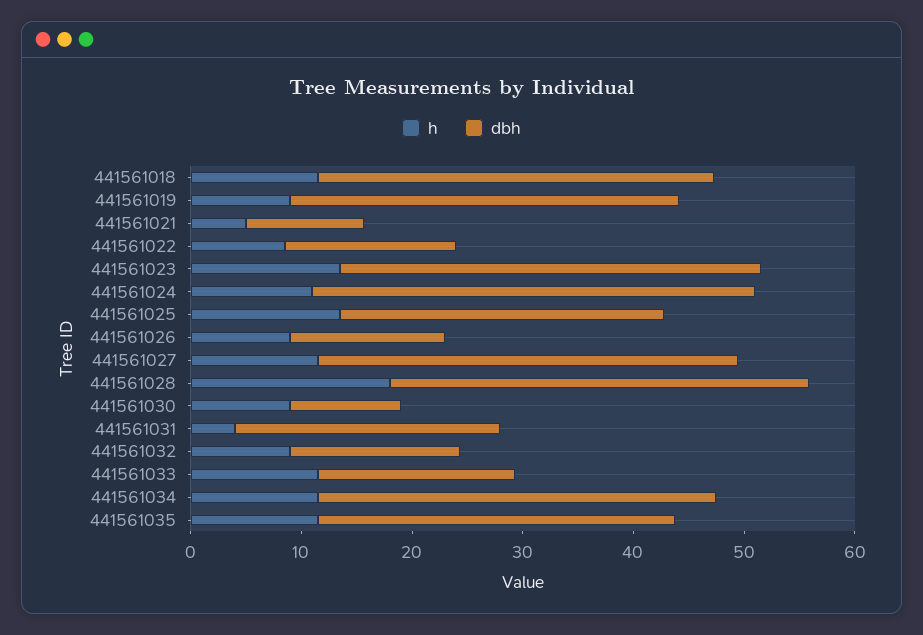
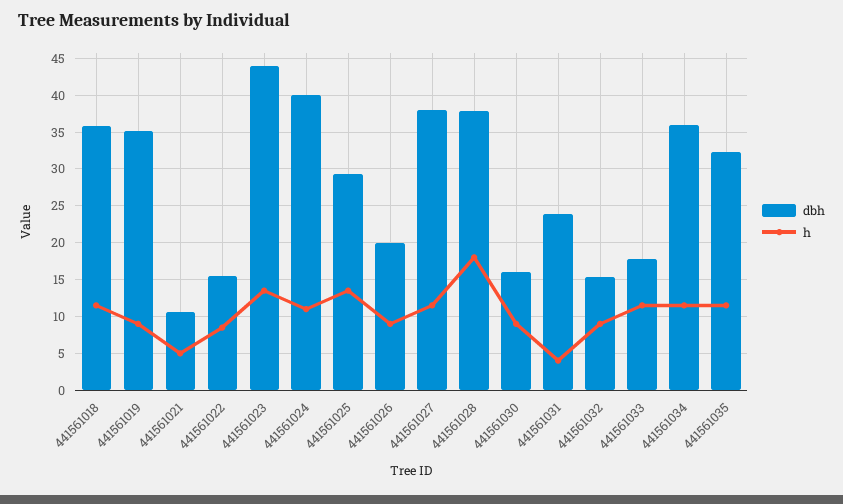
  {
    "h": {
      "441561018": 12,
      "441561019": 9,
      "441561021": 5,
      "441561022": 9,
      "441561023": 14,
      "441561024": 11,
      "441561025": 14,
      "441561026": 9,
      "441561027": 12,
      "441561028": 18,
      "441561030": 9,
      "441561031": 4,
      "441561032": 9,
      "441561033": 12,
      "441561034": 12,
      "441561035": 12
    },
    "dbh": {
      "441561018": 36,
      "441561019": 35,
      "441561021": 11,
      "441561022": 16,
-     "441561023": 38,
+     "441561023": 44,
      "441561024": 40,
      "441561025": 29,
-     "441561026": 14,
+     "441561026": 20,
      "441561027": 38,
      "441561028": 38,
-     "441561030": 10,
+     "441561030": 16,
      "441561031": 24,
      "441561032": 15,
      "441561033": 18,
      "441561034": 36,
      "441561035": 32
    }
  }

